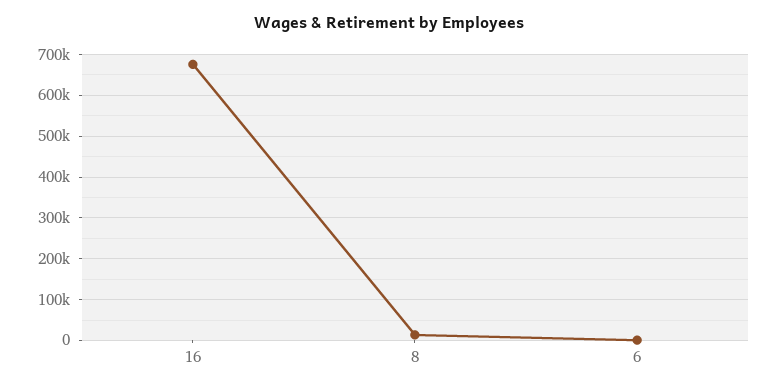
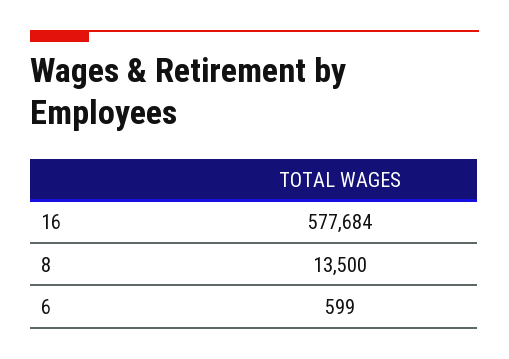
  {
-   "16": 680000,
+   "16": 577684,
    "8": 13500,
    "6": 599
  }

